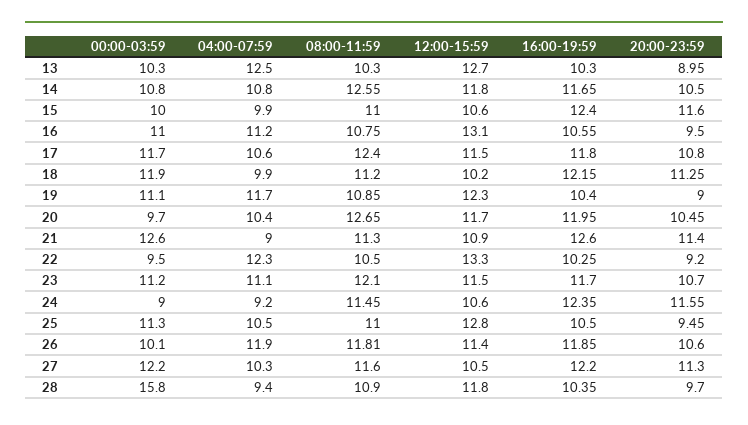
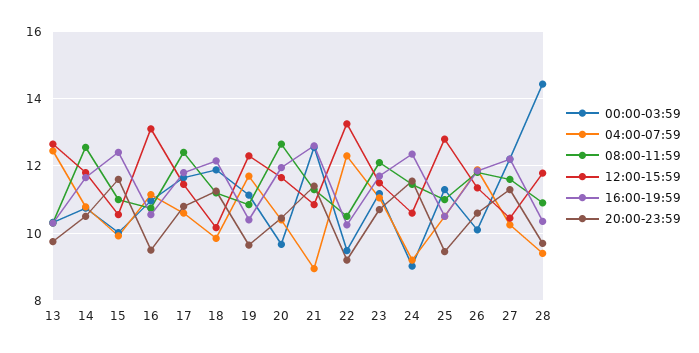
  {
    "00:00-03:59": {
      "13": 10.3,
      "14": 10.8,
      "15": 10,
      "16": 11,
      "17": 11.7,
      "18": 11.9,
      "19": 11.1,
      "20": 9.7,
      "21": 12.6,
      "22": 9.5,
      "23": 11.2,
      "24": 9,
      "25": 11.3,
      "26": 10.1,
      "27": 12.2,
-     "28": 15.8
+     "28": 14.4
    },
    "04:00-07:59": {
      "13": 12.5,
      "14": 10.8,
      "15": 9.9,
      "16": 11.2,
      "17": 10.6,
      "18": 9.9,
      "19": 11.7,
      "20": 10.4,
      "21": 9,
      "22": 12.3,
      "23": 11.1,
      "24": 9.2,
      "25": 10.5,
      "26": 11.9,
      "27": 10.3,
      "28": 9.4
    },
    "08:00-11:59": {
      "13": 10.3,
      "14": 12.55,
      "15": 11,
      "16": 10.75,
      "17": 12.4,
      "18": 11.2,
      "19": 10.85,
      "20": 12.65,
      "21": 11.3,
      "22": 10.5,
      "23": 12.1,
      "24": 11.45,
      "25": 11,
      "26": 11.81,
      "27": 11.6,
      "28": 10.9
    },
    "12:00-15:59": {
      "13": 12.7,
      "14": 11.8,
      "15": 10.6,
      "16": 13.1,
      "17": 11.5,
      "18": 10.2,
      "19": 12.3,
      "20": 11.7,
      "21": 10.9,
      "22": 13.3,
      "23": 11.5,
      "24": 10.6,
      "25": 12.8,
      "26": 11.4,
      "27": 10.5,
      "28": 11.8
    },
    "16:00-19:59": {
      "13": 10.3,
      "14": 11.65,
      "15": 12.4,
      "16": 10.55,
      "17": 11.8,
      "18": 12.15,
      "19": 10.4,
      "20": 11.95,
      "21": 12.6,
      "22": 10.25,
      "23": 11.7,
      "24": 12.35,
      "25": 10.5,
      "26": 11.85,
      "27": 12.2,
      "28": 10.35
    },
    "20:00-23:59": {
-     "13": 8.95,
+     "13": 9.8,
      "14": 10.5,
      "15": 11.6,
      "16": 9.5,
      "17": 10.8,
      "18": 11.25,
-     "19": 9,
+     "19": 9.6,
      "20": 10.45,
      "21": 11.4,
      "22": 9.2,
      "23": 10.7,
      "24": 11.55,
      "25": 9.45,
      "26": 10.6,
      "27": 11.3,
      "28": 9.7
    }
  }

